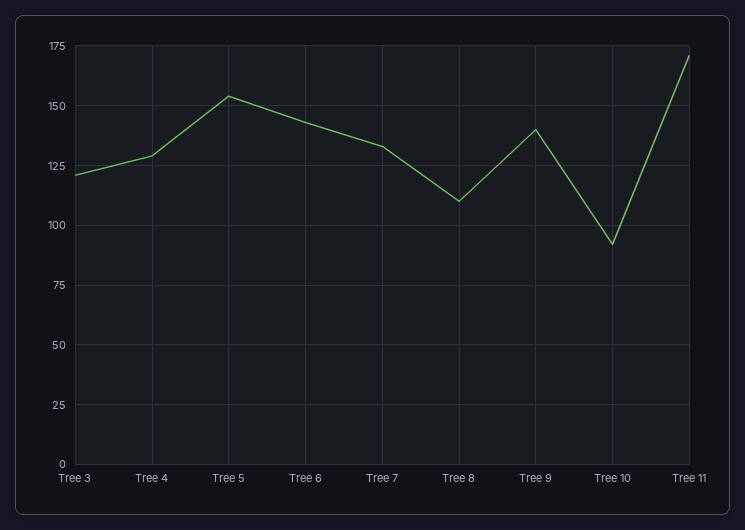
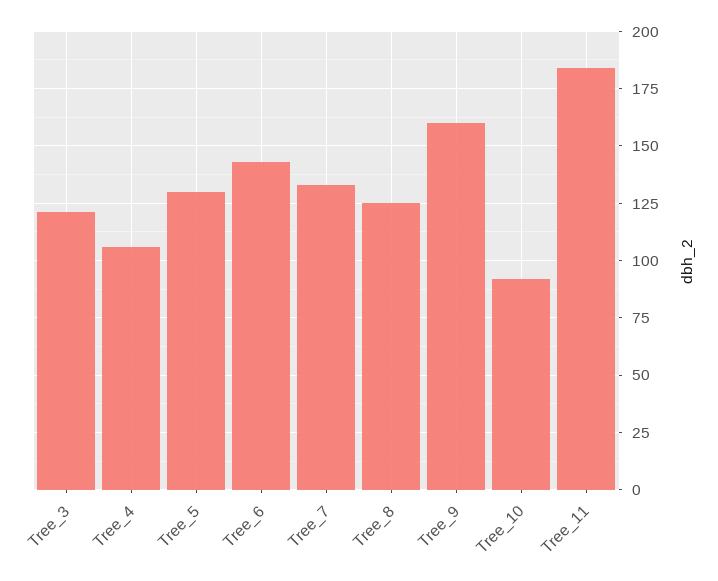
  {
    "Tree 3": 120,
-   "Tree 4": 130,
+   "Tree 4": 105,
-   "Tree 5": 155,
+   "Tree 5": 130,
    "Tree 6": 145,
    "Tree 7": 135,
-   "Tree 8": 110,
+   "Tree 8": 125,
-   "Tree 9": 140,
+   "Tree 9": 160,
    "Tree 10": 90,
-   "Tree 11": 170
+   "Tree 11": 185
  }

